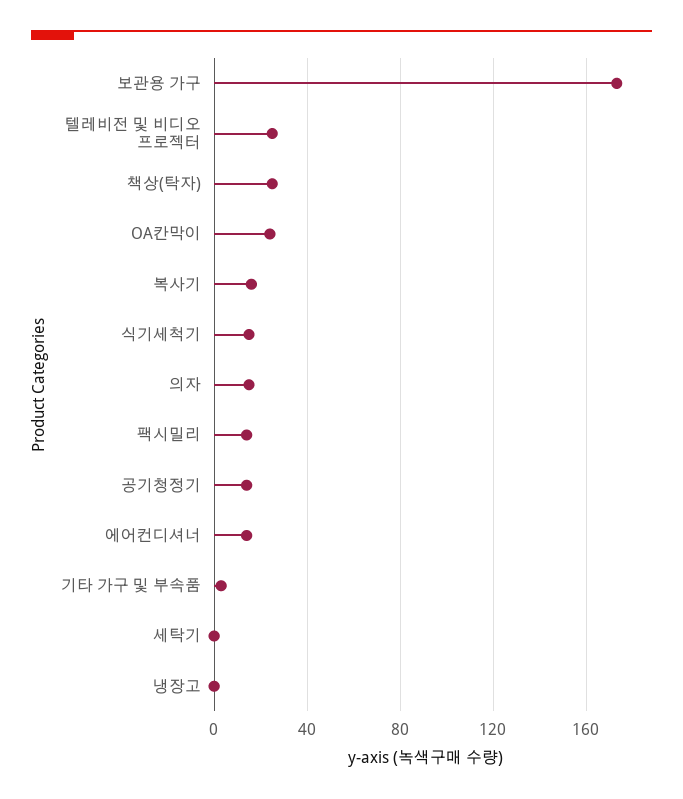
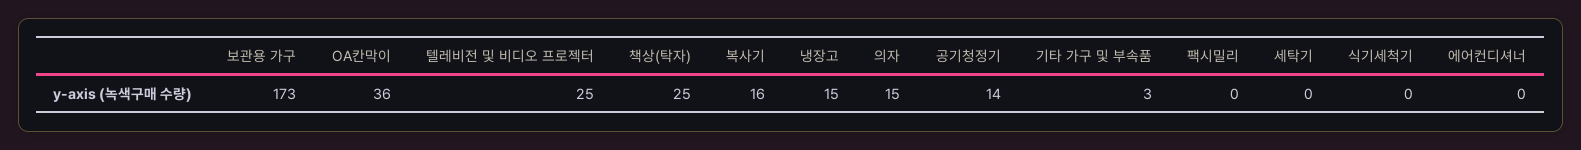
  {
    "보관용 가구": 173,
    "텔레비전 및 비디오 프로젝터": 25,
    "책상(탁자)": 25,
-   "OA칸막이": 25,
+   "OA칸막이": 36,
    "복사기": 16,
-   "식기세척기": 15,
+   "식기세척기": 0,
    "의자": 15,
-   "팩시밀리": 15,
+   "팩시밀리": 0,
    "공기청정기": 14,
-   "에어컨디셔너": 15,
+   "에어컨디셔너": 0,
    "기타 가구 및 부속품": 3,
    "세탁기": 0,
-   "냉장고": 0
+   "냉장고": 15
  }

